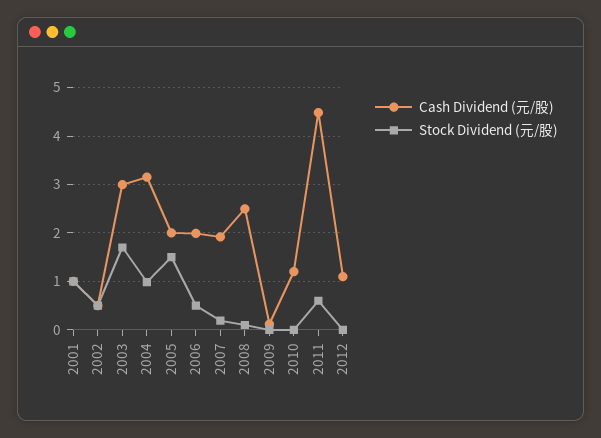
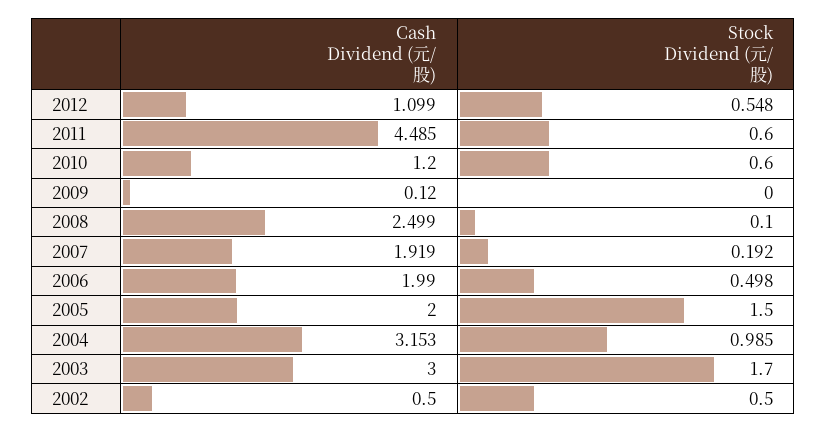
  {
    "Cash Dividend (元/股)": {
-     "2001": 1,
      "2002": 0.5,
      "2003": 3,
      "2004": 3.153,
      "2005": 2,
      "2006": 1.99,
      "2007": 1.919,
      "2008": 2.499,
      "2009": 0.12,
      "2010": 1.2,
      "2011": 4.485,
      "2012": 1.099
    },
    "Stock Dividend (元/股)": {
-     "2001": 1,
      "2002": 0.5,
      "2003": 1.7,
      "2004": 0.985,
      "2005": 1.5,
      "2006": 0.498,
      "2007": 0.192,
      "2008": 0.1,
      "2009": 0,
-     "2010": 0,
+     "2010": 0.6,
      "2011": 0.6,
-     "2012": 0
+     "2012": 0.548
    }
  }

